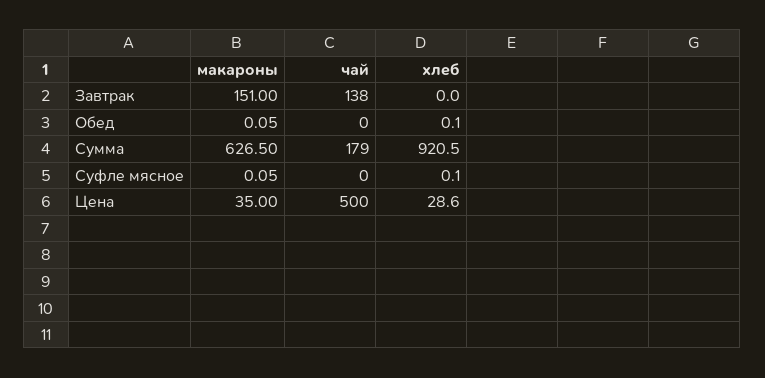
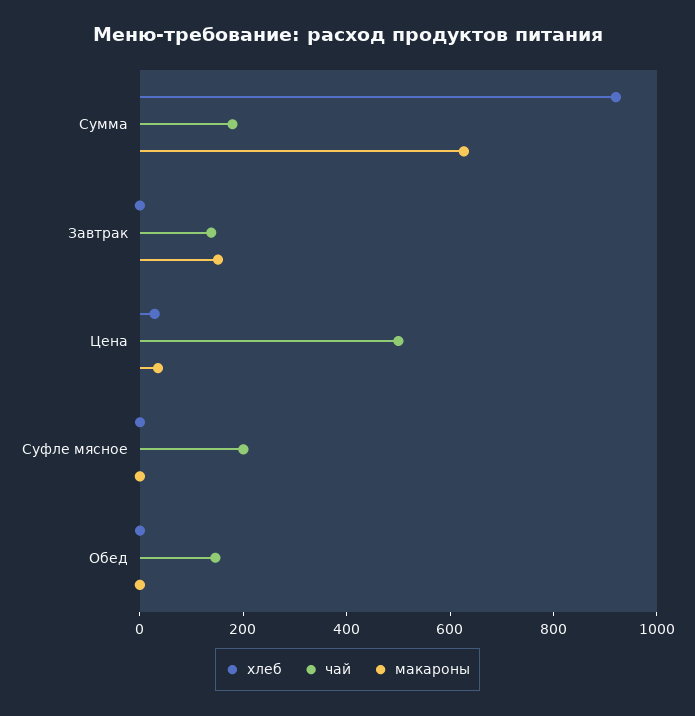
  {
    "макароны": {
      "Завтрак": 151,
      "Обед": 0.05,
      "Сумма": 626.5,
      "Суфле мясное": 0.05,
      "Цена": 35
    },
    "чай": {
      "Завтрак": 138,
-     "Обед": 0,
+     "Обед": 150,
      "Сумма": 179,
-     "Суфле мясное": 0,
+     "Суфле мясное": 200,
      "Цена": 500
    },
    "хлеб": {
      "Завтрак": 0,
      "Обед": 0.1,
      "Сумма": 920.5,
      "Суфле мясное": 0.1,
      "Цена": 28.6
    }
  }

